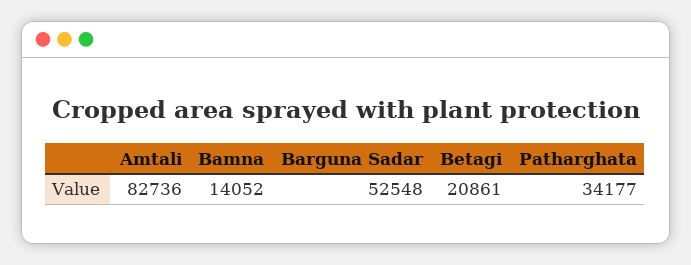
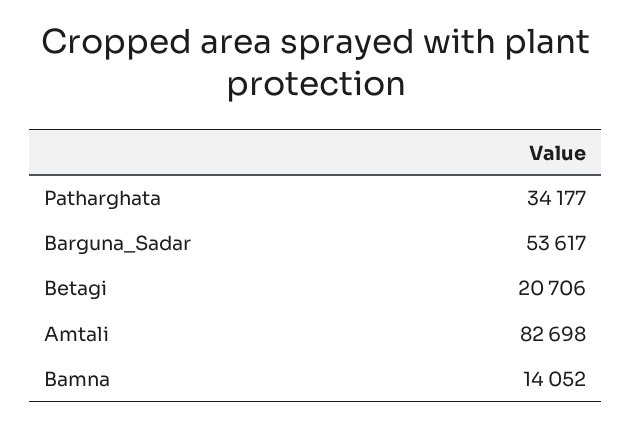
  {
-   "Amtali": 82736,
+   "Amtali": 82698,
    "Bamna": 14052,
-   "Barguna Sadar": 52548,
+   "Barguna Sadar": 53617,
-   "Betagi": 20861,
+   "Betagi": 20706,
    "Patharghata": 34177
  }

